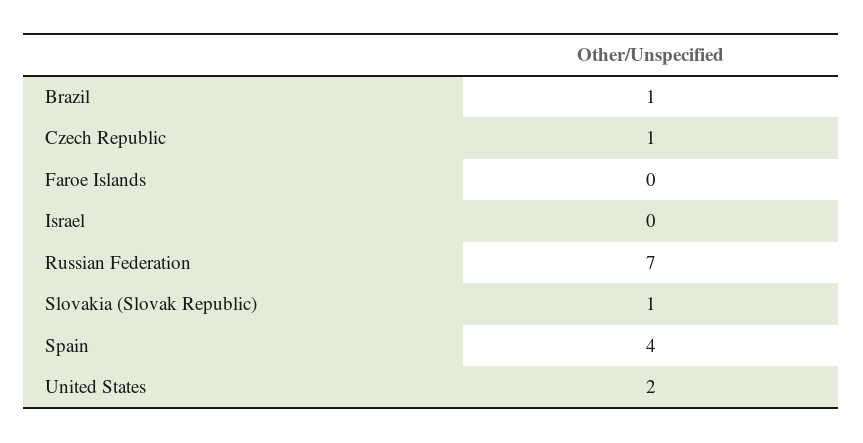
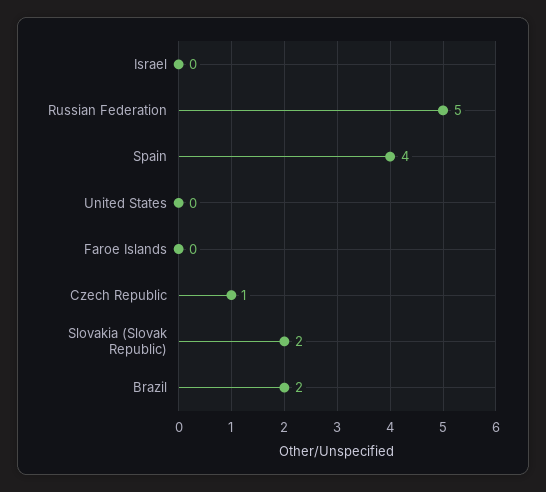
  {
-   "Brazil": 1,
+   "Brazil": 2,
    "Czech Republic": 1,
    "Faroe Islands": 0,
    "Israel": 0,
-   "Russian Federation": 7,
+   "Russian Federation": 5,
-   "Slovakia (Slovak Republic)": 1,
+   "Slovakia (Slovak Republic)": 2,
    "Spain": 4,
-   "United States": 2
+   "United States": 0
  }

